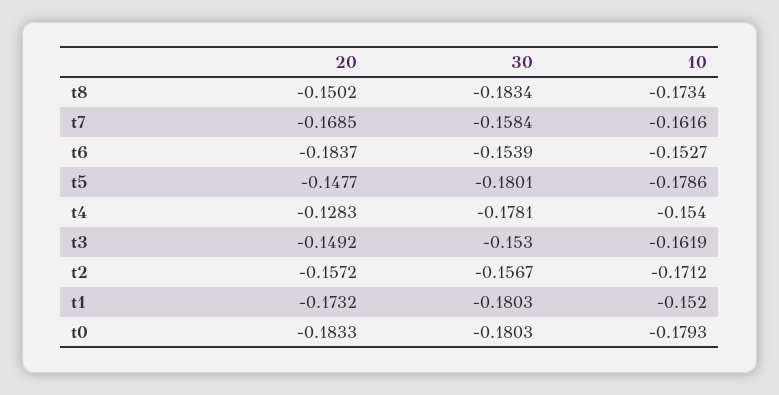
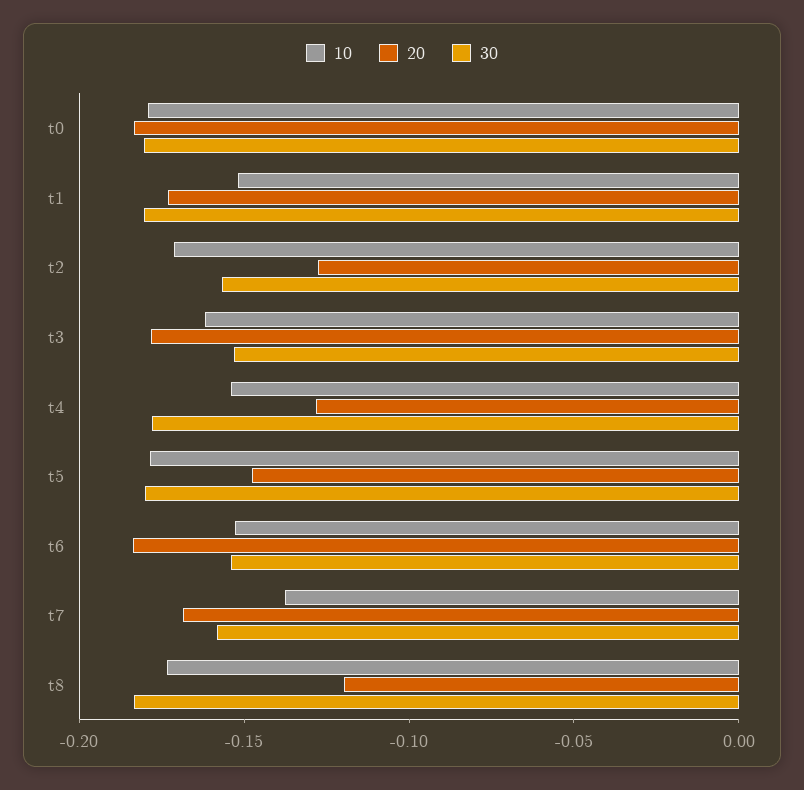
  {
    "20": {
-     "t8": -0.1502,
+     "t8": -0.12,
      "t7": -0.1685,
      "t6": -0.1837,
      "t5": -0.1477,
      "t4": -0.1283,
-     "t3": -0.1492,
+     "t3": -0.18,
-     "t2": -0.1572,
+     "t2": -0.13,
      "t1": -0.1732,
      "t0": -0.1833
    },
    "30": {
      "t8": -0.1834,
      "t7": -0.1584,
      "t6": -0.1539,
      "t5": -0.1801,
      "t4": -0.1781,
      "t3": -0.153,
      "t2": -0.1567,
      "t1": -0.1803,
      "t0": -0.1803
    },
    "10": {
      "t8": -0.1734,
-     "t7": -0.1616,
+     "t7": -0.14,
      "t6": -0.1527,
      "t5": -0.1786,
      "t4": -0.154,
      "t3": -0.1619,
      "t2": -0.1712,
      "t1": -0.152,
      "t0": -0.1793
    }
  }

